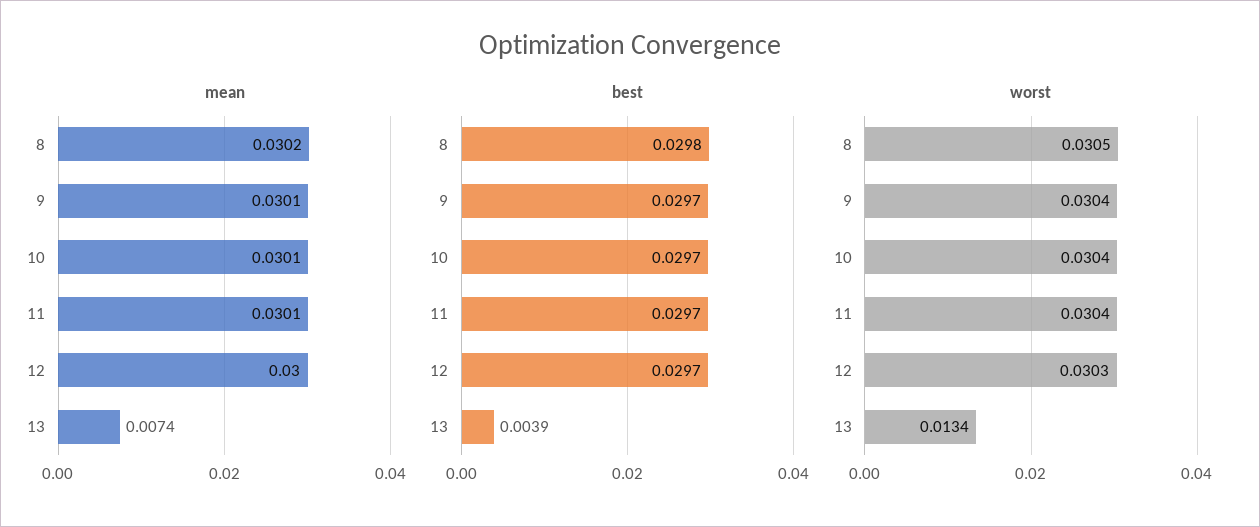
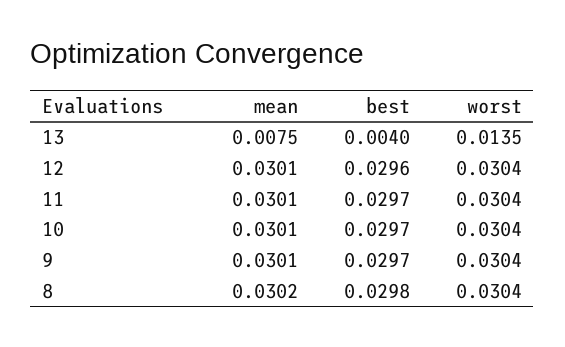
  {
    "mean": {
      "8": 0.0302,
      "9": 0.0301,
      "10": 0.0301,
      "11": 0.0301,
-     "12": 0.03,
+     "12": 0.0301,
-     "13": 0.0074
+     "13": 0.0075
    },
    "best": {
      "8": 0.0298,
      "9": 0.0297,
      "10": 0.0297,
      "11": 0.0297,
-     "12": 0.0297,
+     "12": 0.0296,
-     "13": 0.0039
+     "13": 0.004
    },
    "worst": {
-     "8": 0.0305,
+     "8": 0.0304,
      "9": 0.0304,
      "10": 0.0304,
      "11": 0.0304,
-     "12": 0.0303,
+     "12": 0.0304,
-     "13": 0.0134
+     "13": 0.0135
    }
  }

